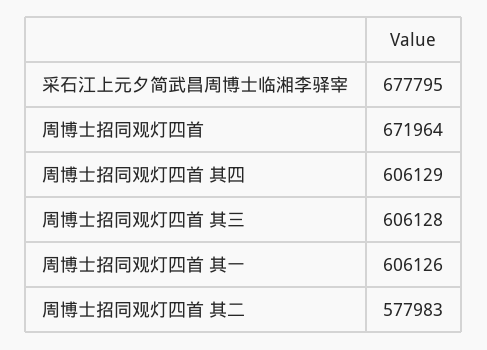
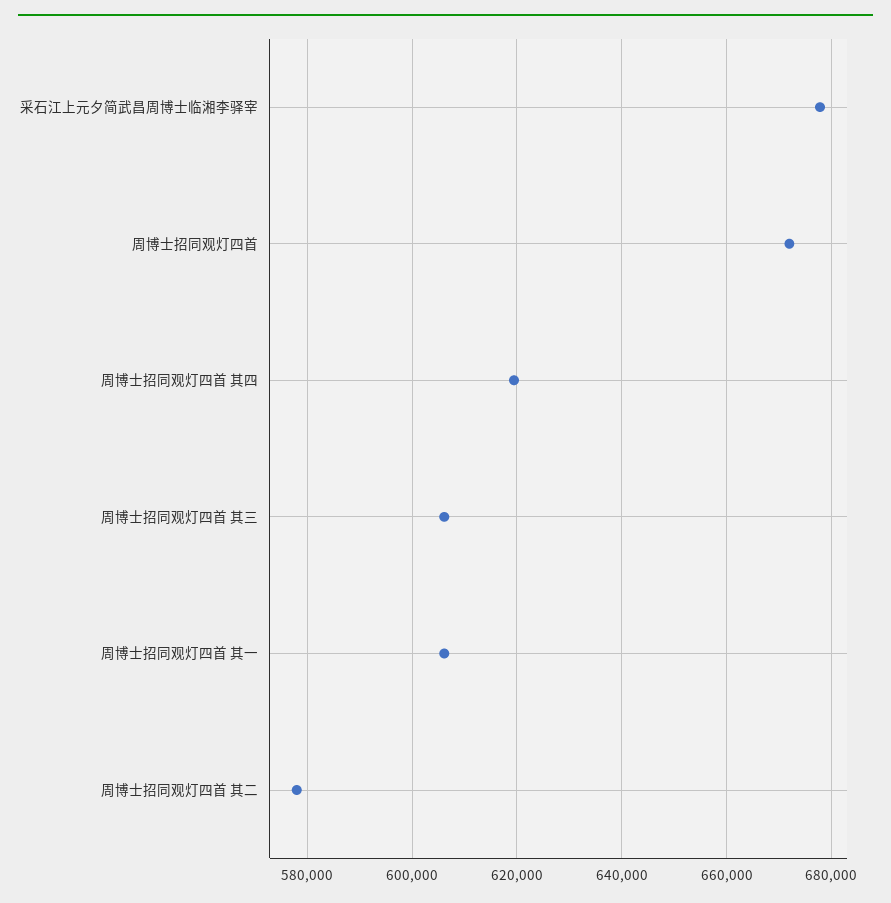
  {
    "采石江上元夕简武昌周博士临湘李驿宰": 677795,
    "周博士招同观灯四首": 671964,
-   "周博士招同观灯四首 其四": 606129,
+   "周博士招同观灯四首 其四": 620000,
    "周博士招同观灯四首 其三": 606128,
    "周博士招同观灯四首 其一": 606126,
    "周博士招同观灯四首 其二": 577983
  }

